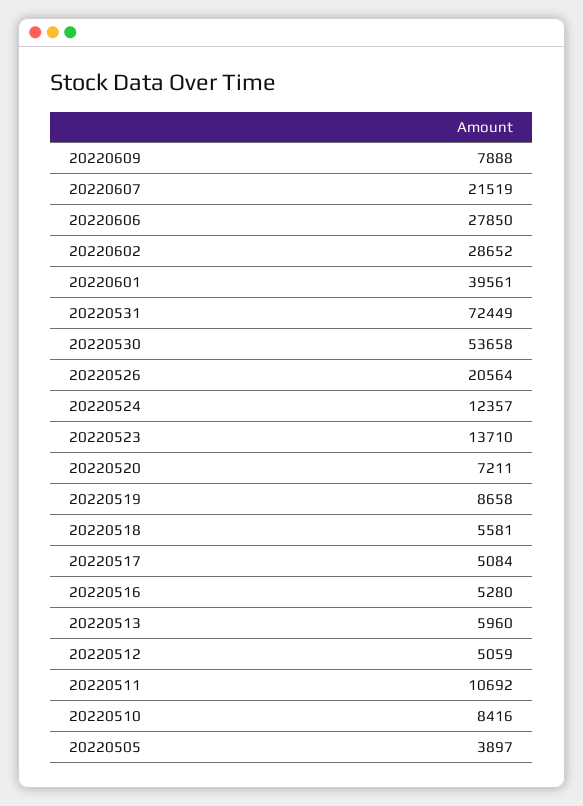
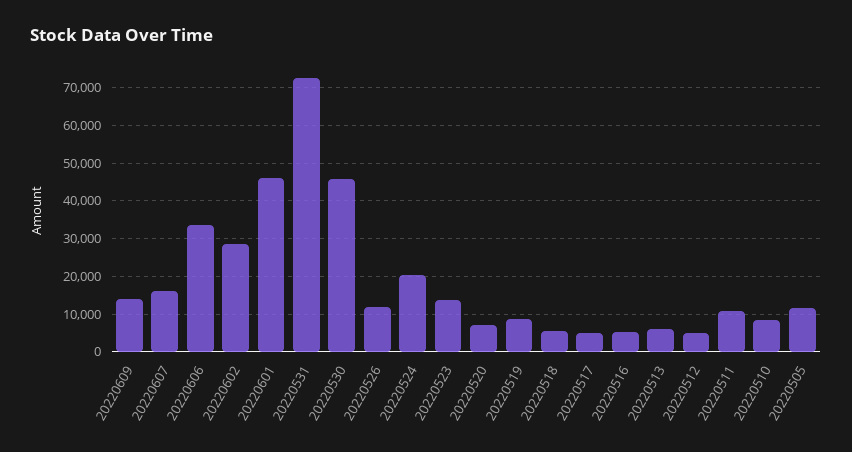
  {
-   "20220609": 7888,
+   "20220609": 14000,
-   "20220607": 21519,
+   "20220607": 16000,
-   "20220606": 27850,
+   "20220606": 34000,
    "20220602": 28652,
-   "20220601": 39561,
+   "20220601": 46000,
    "20220531": 72449,
-   "20220530": 53658,
+   "20220530": 46000,
-   "20220526": 20564,
+   "20220526": 12000,
-   "20220524": 12357,
+   "20220524": 20000,
    "20220523": 13710,
    "20220520": 7211,
    "20220519": 8658,
    "20220518": 5581,
    "20220517": 5084,
    "20220516": 5280,
    "20220513": 5960,
    "20220512": 5059,
    "20220511": 10692,
    "20220510": 8416,
-   "20220505": 3897
+   "20220505": 12000
  }

